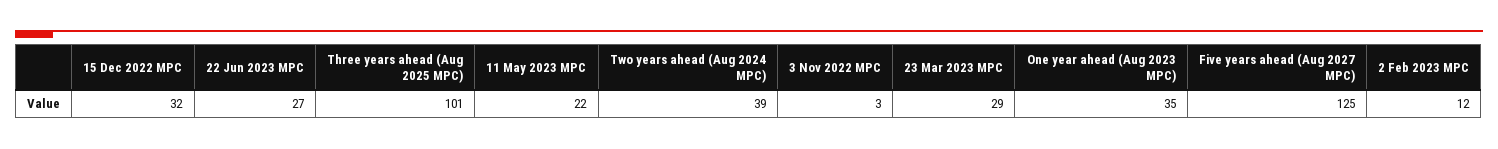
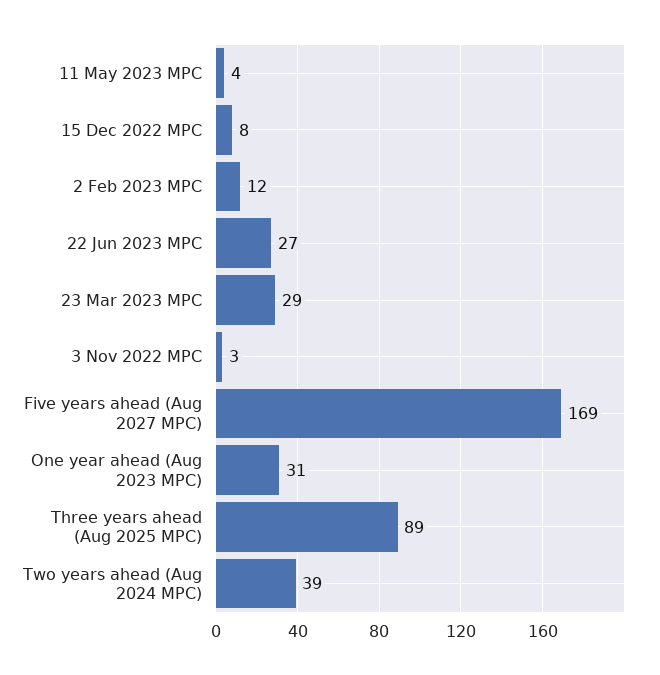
  {
-   "15 Dec 2022 MPC": 32,
+   "15 Dec 2022 MPC": 8,
    "22 Jun 2023 MPC": 27,
-   "Three years ahead (Aug 2025 MPC)": 101,
+   "Three years ahead (Aug 2025 MPC)": 89,
-   "11 May 2023 MPC": 22,
+   "11 May 2023 MPC": 4,
    "Two years ahead (Aug 2024 MPC)": 39,
    "3 Nov 2022 MPC": 3,
    "23 Mar 2023 MPC": 29,
-   "One year ahead (Aug 2023 MPC)": 35,
+   "One year ahead (Aug 2023 MPC)": 31,
-   "Five years ahead (Aug 2027 MPC)": 125,
+   "Five years ahead (Aug 2027 MPC)": 169,
    "2 Feb 2023 MPC": 12
  }

